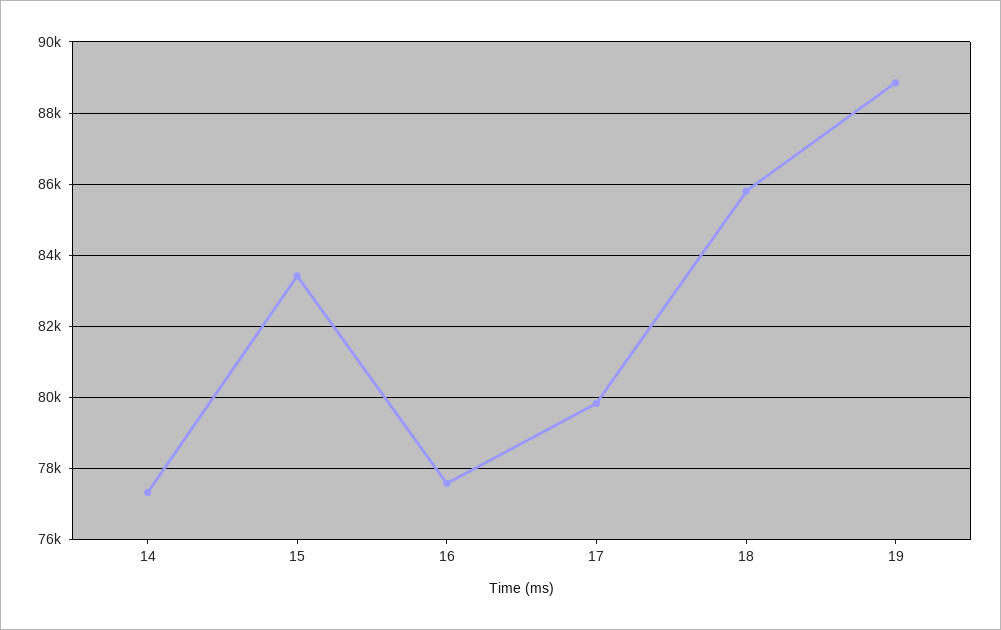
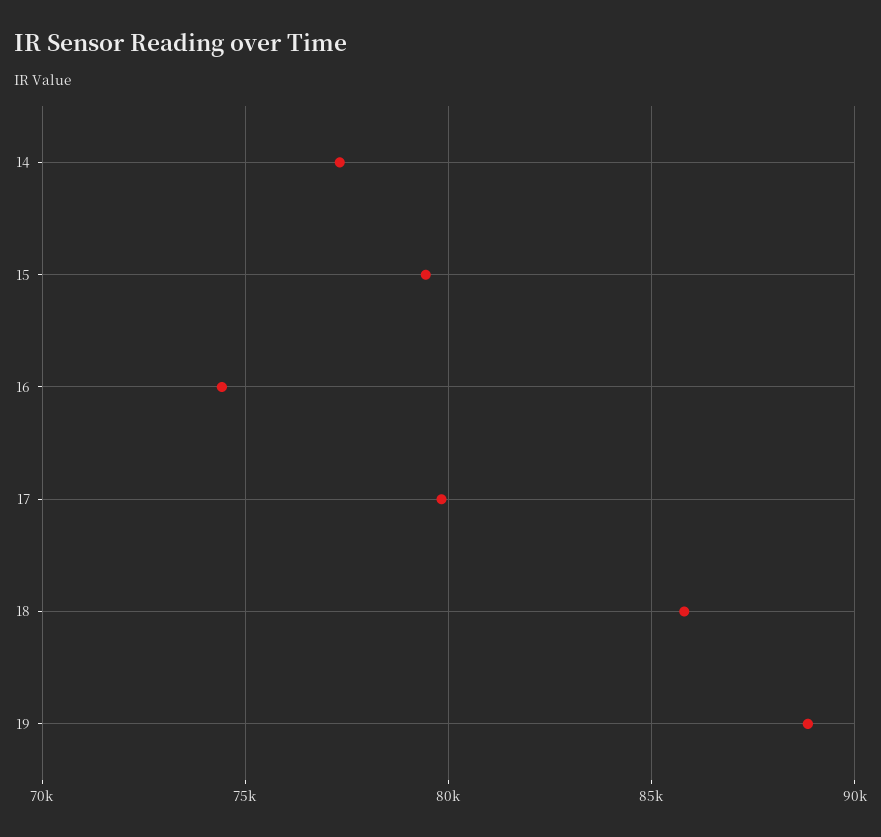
  {
    "14": 77400,
-   "15": 83400,
+   "15": 79500,
-   "16": 77600,
+   "16": 74500,
    "17": 79800,
    "18": 85800,
    "19": 88800
  }

